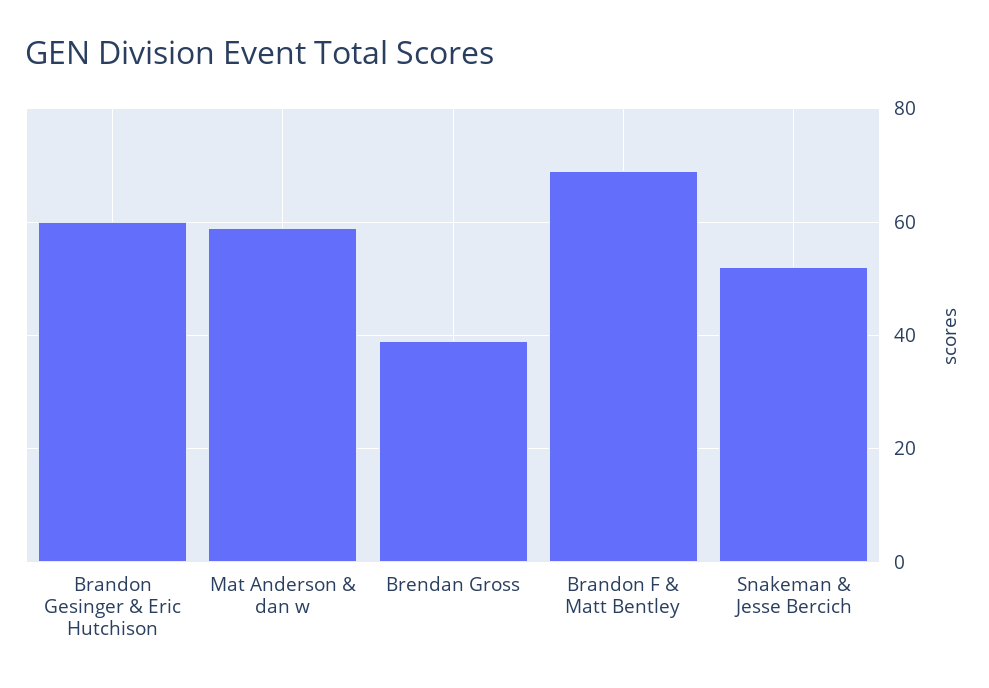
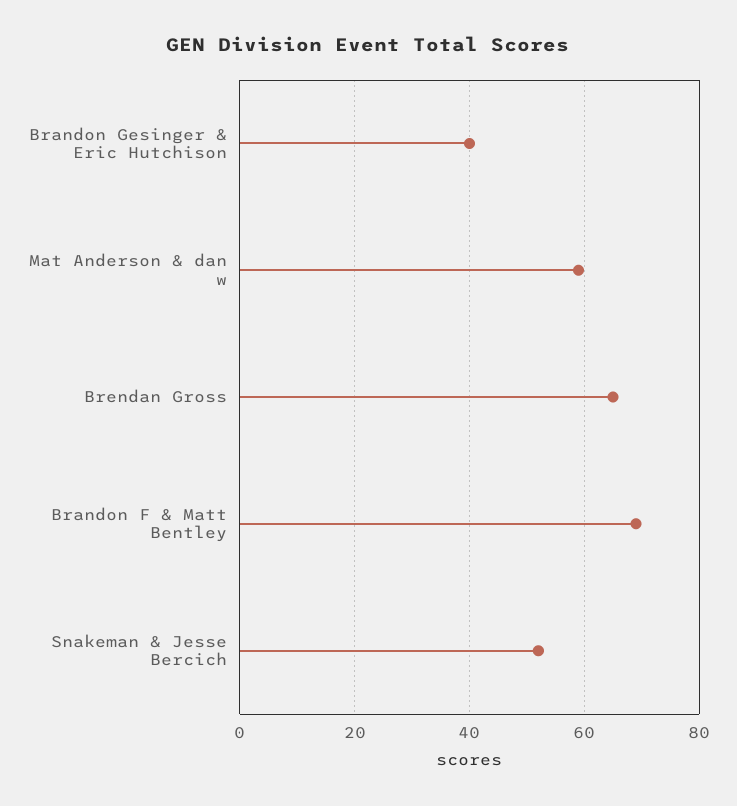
  {
-   "Brandon Gesinger & Eric Hutchison": 60,
+   "Brandon Gesinger & Eric Hutchison": 40,
    "Mat Anderson & dan w": 60,
-   "Brendan Gross": 40,
+   "Brendan Gross": 65,
    "Brandon F & Matt Bentley": 70,
    "Snakeman & Jesse Bercich": 50
  }

